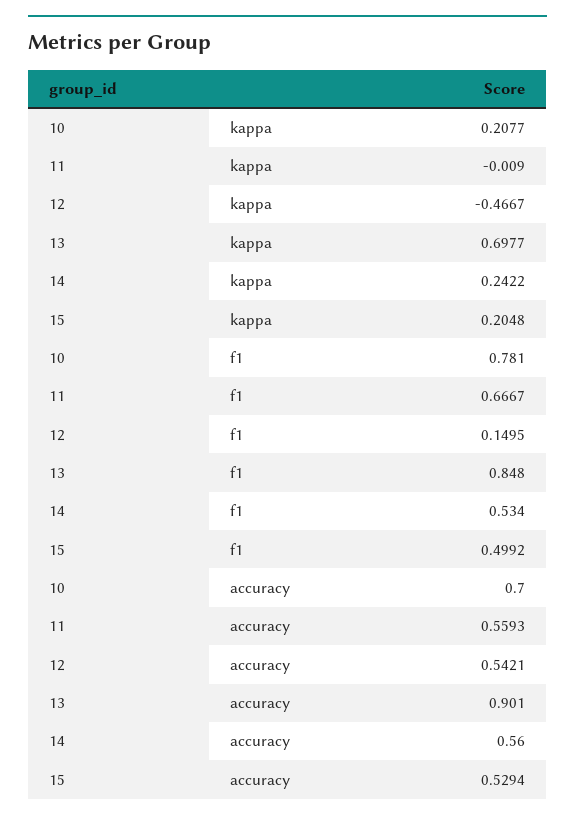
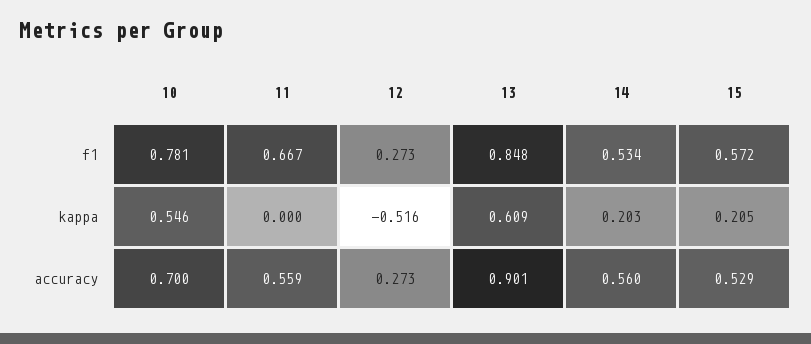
  {
    "10": {
-     "kappa": 0.2077,
+     "kappa": 0.546,
      "f1": 0.781,
      "accuracy": 0.7
    },
    "11": {
-     "kappa": -0.009,
+     "kappa": 0,
      "f1": 0.6667,
      "accuracy": 0.5593
    },
    "12": {
-     "kappa": -0.4667,
+     "kappa": -0.516,
-     "f1": 0.1495,
+     "f1": 0.273,
-     "accuracy": 0.5421
+     "accuracy": 0.273
    },
    "13": {
-     "kappa": 0.6977,
+     "kappa": 0.609,
      "f1": 0.848,
      "accuracy": 0.901
    },
    "14": {
-     "kappa": 0.2422,
+     "kappa": 0.203,
      "f1": 0.534,
      "accuracy": 0.56
    },
    "15": {
      "kappa": 0.2048,
-     "f1": 0.4992,
+     "f1": 0.572,
      "accuracy": 0.5294
    }
  }

